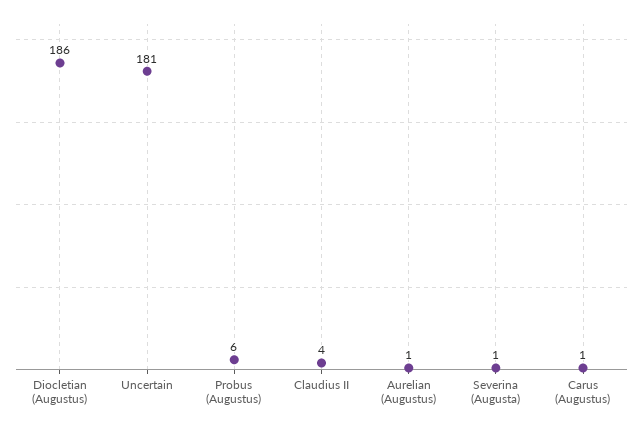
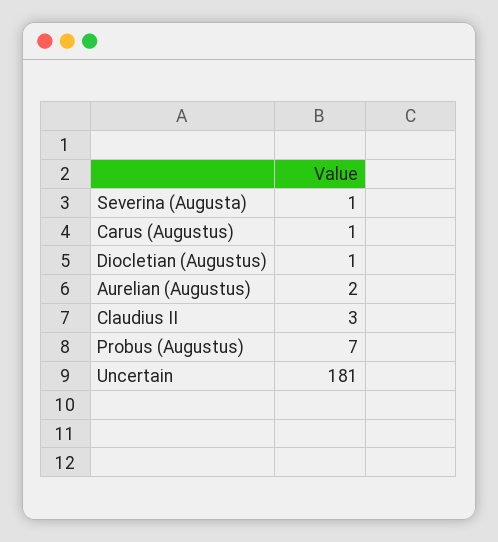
  {
-   "Diocletian (Augustus)": 186,
+   "Diocletian (Augustus)": 1,
    "Uncertain": 181,
-   "Probus (Augustus)": 6,
+   "Probus (Augustus)": 7,
-   "Claudius II": 4,
+   "Claudius II": 3,
-   "Aurelian (Augustus)": 1,
+   "Aurelian (Augustus)": 2,
    "Severina (Augusta)": 1,
    "Carus (Augustus)": 1
  }

